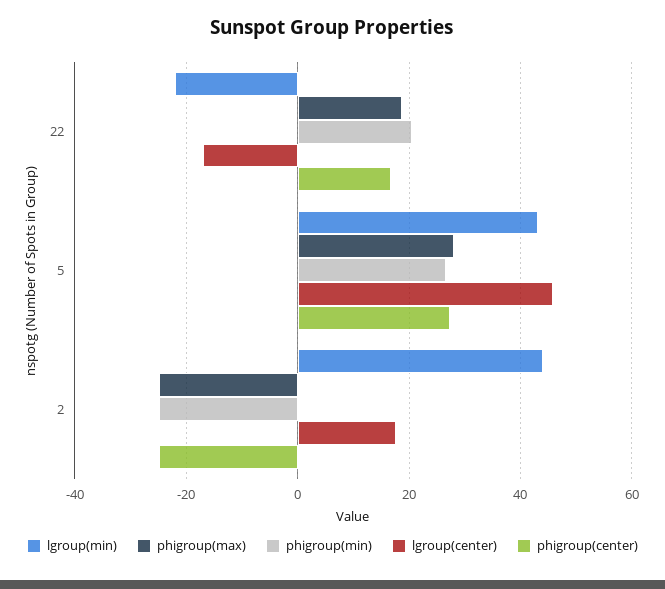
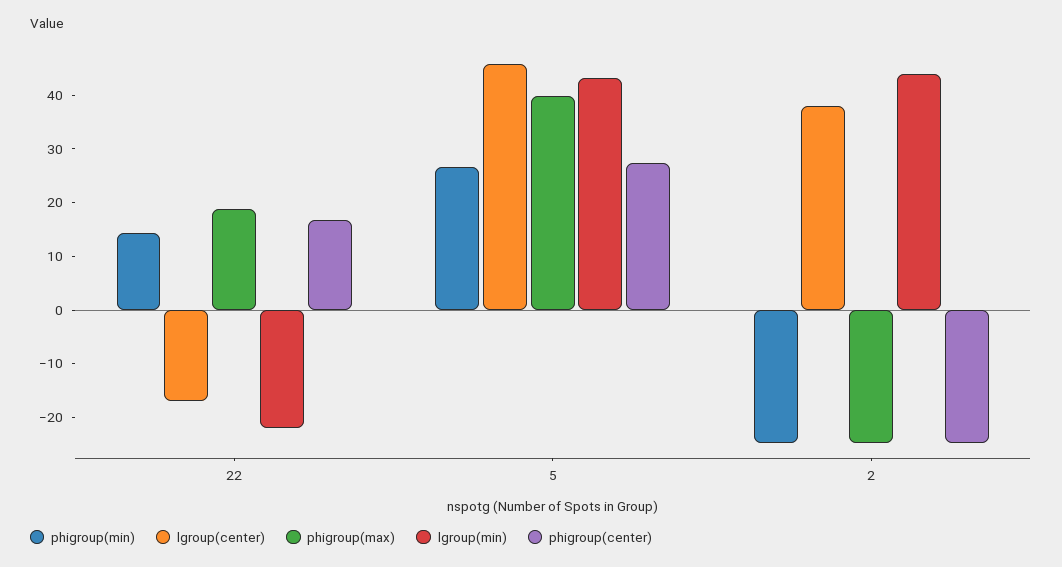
  {
    "lgroup(min)": {
      "22": -22,
      "5": 44,
      "2": 44
    },
    "phigroup(max)": {
      "22": 18,
-     "5": 28,
+     "5": 40,
      "2": -24
    },
    "phigroup(min)": {
-     "22": 20,
+     "22": 14,
      "5": 26,
      "2": -24
    },
    "lgroup(center)": {
      "22": -16,
      "5": 46,
-     "2": 18
+     "2": 38
    },
    "phigroup(center)": {
      "22": 16,
      "5": 28,
      "2": -24
    }
  }

